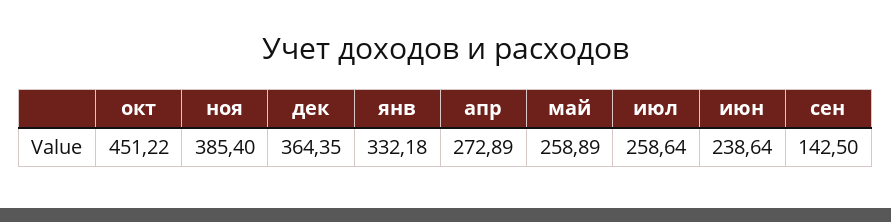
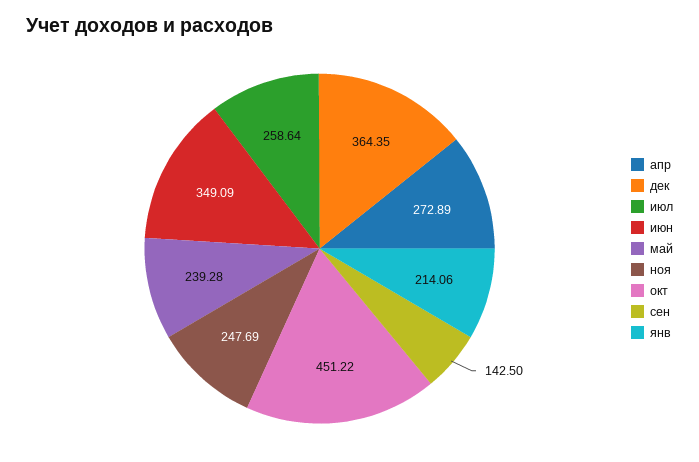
  {
    "окт": 451.22,
-   "ноя": 385.4,
+   "ноя": 247.69,
    "дек": 364.35,
-   "янв": 332.18,
+   "янв": 214.06,
    "апр": 272.89,
-   "май": 258.89,
+   "май": 239.28,
    "июл": 258.64,
-   "июн": 238.64,
+   "июн": 349.09,
    "сен": 142.5
  }

